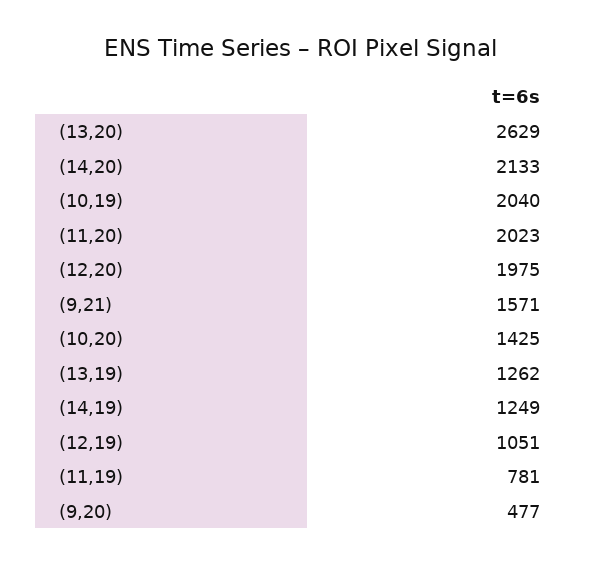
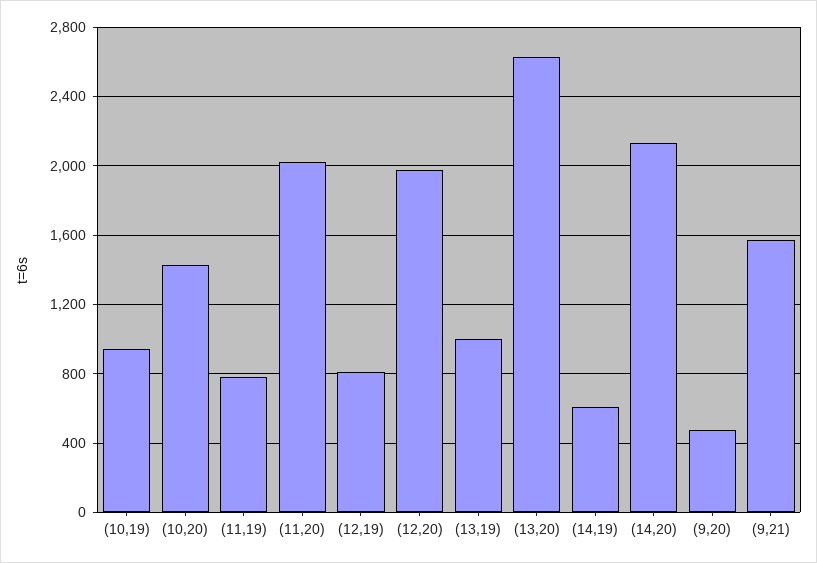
  {
    "(13,20)": 2629,
    "(14,20)": 2133,
-   "(10,19)": 2040,
+   "(10,19)": 950,
    "(11,20)": 2023,
    "(12,20)": 1975,
    "(9,21)": 1571,
    "(10,20)": 1425,
-   "(13,19)": 1262,
+   "(13,19)": 1000,
-   "(14,19)": 1249,
+   "(14,19)": 600,
-   "(12,19)": 1051,
+   "(12,19)": 800,
    "(11,19)": 781,
    "(9,20)": 477
  }

